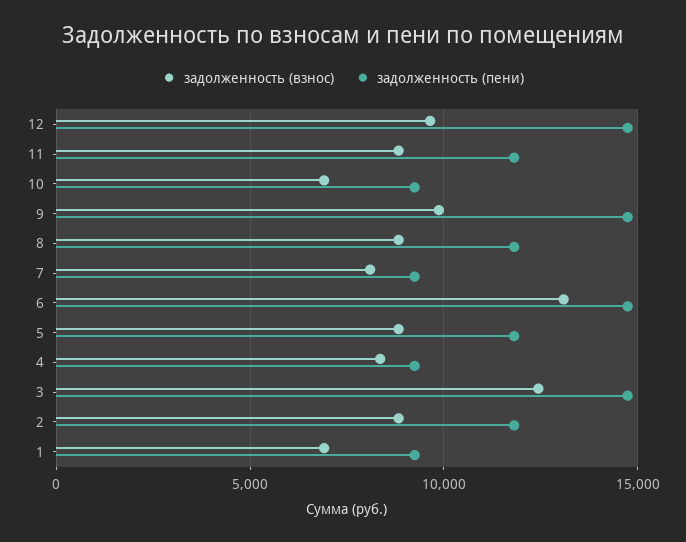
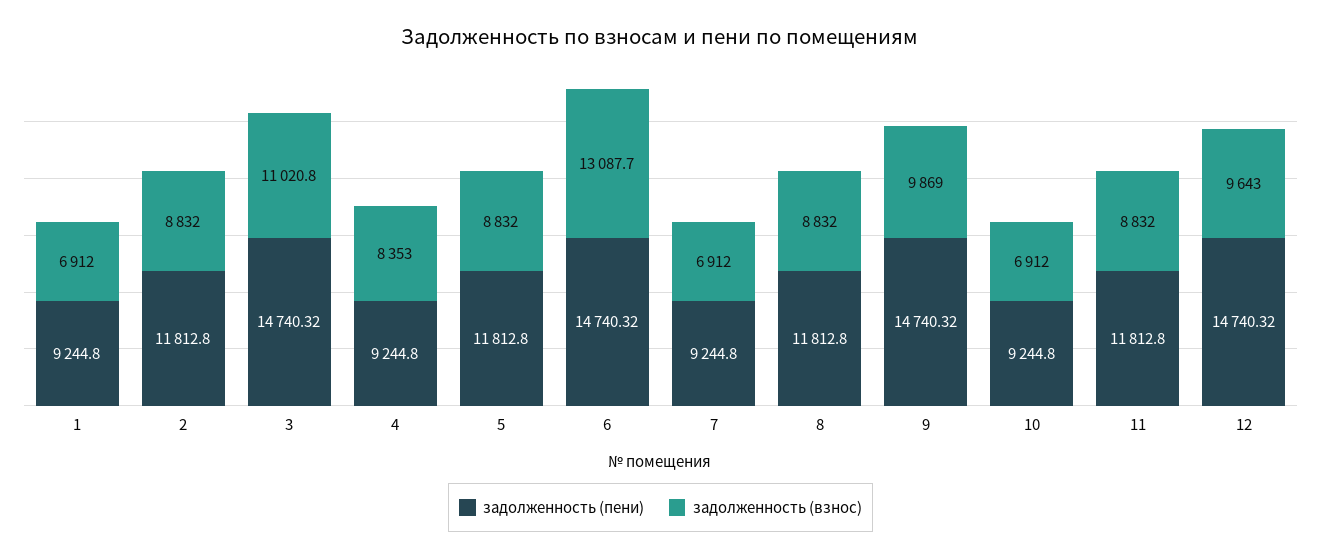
  {
    "задолженность (взнос)": {
      "12": 9643,
      "11": 8832,
      "10": 6912,
      "9": 9869,
      "8": 8832,
-     "7": 8000,
+     "7": 6912,
      "6": 13087.7,
      "5": 8832,
      "4": 8353,
-     "3": 12500,
+     "3": 11020.8,
      "2": 8832,
      "1": 6912
    },
    "задолженность (пени)": {
      "12": 14740.32,
      "11": 11812.8,
      "10": 9244.8,
      "9": 14740.32,
      "8": 11812.8,
      "7": 9244.8,
      "6": 14740.32,
      "5": 11812.8,
      "4": 9244.8,
      "3": 14740.32,
      "2": 11812.8,
      "1": 9244.8
    }
  }

